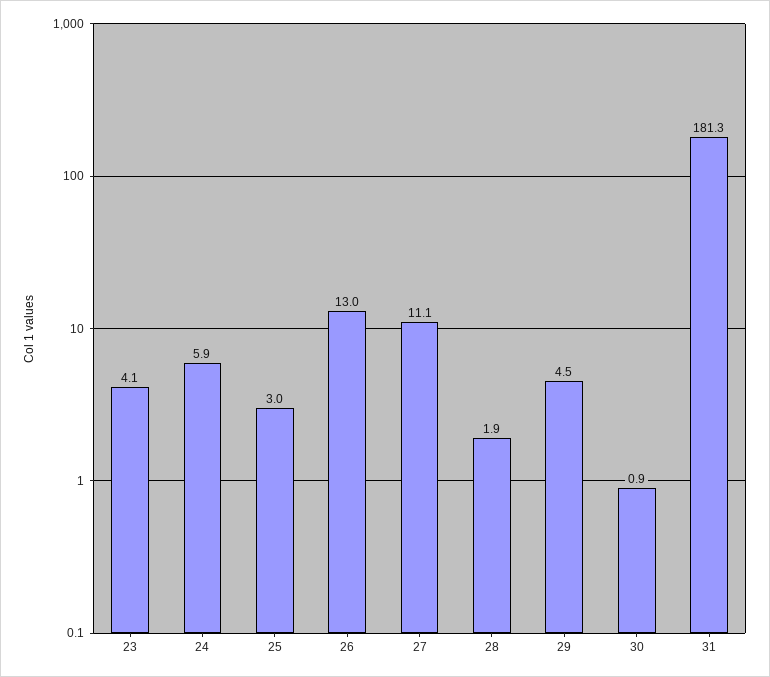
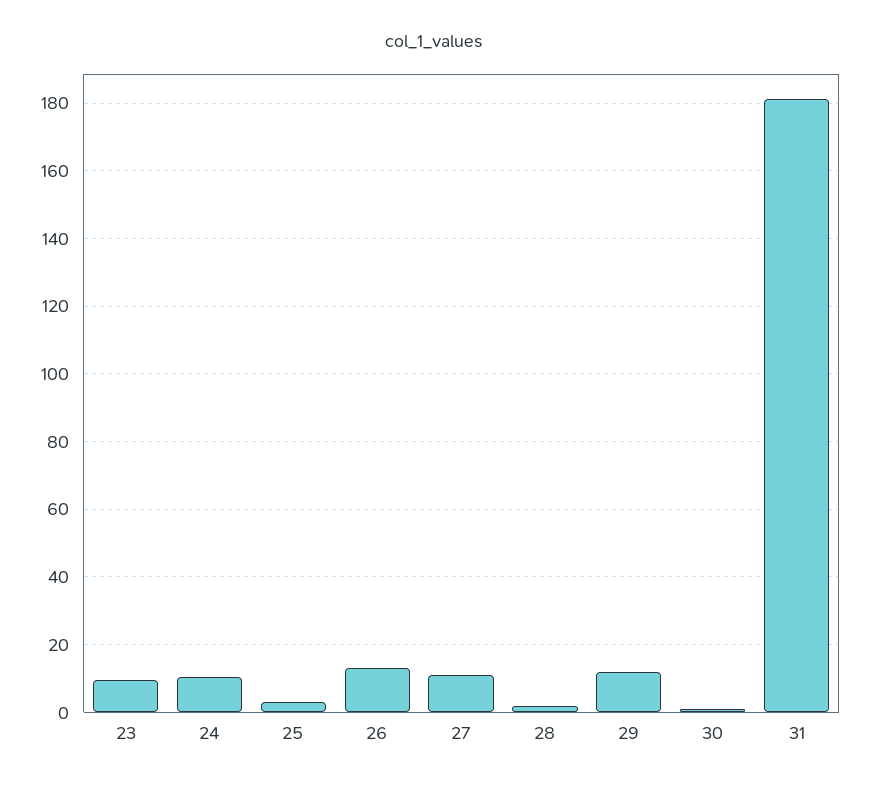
  {
-   "23": 4.1,
+   "23": 10,
-   "24": 5.9,
+   "24": 10,
    "25": 3,
    "26": 13,
    "27": 11.1,
    "28": 1.9,
-   "29": 4.5,
+   "29": 12,
    "30": 0.9,
    "31": 181.3
  }

